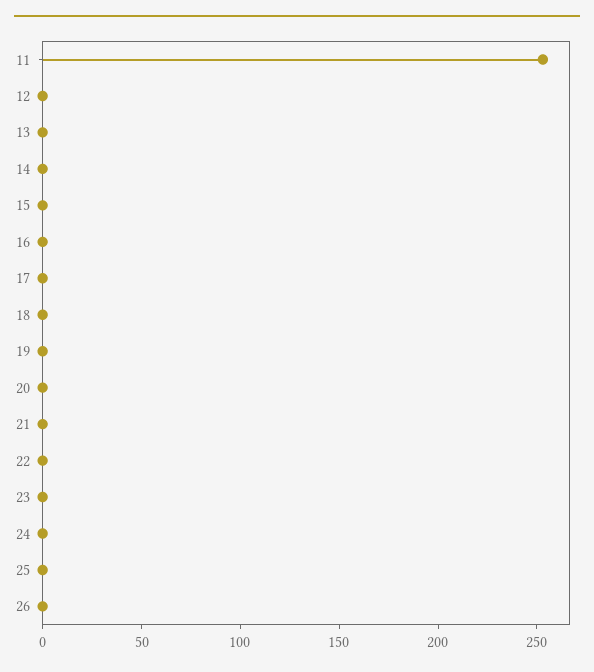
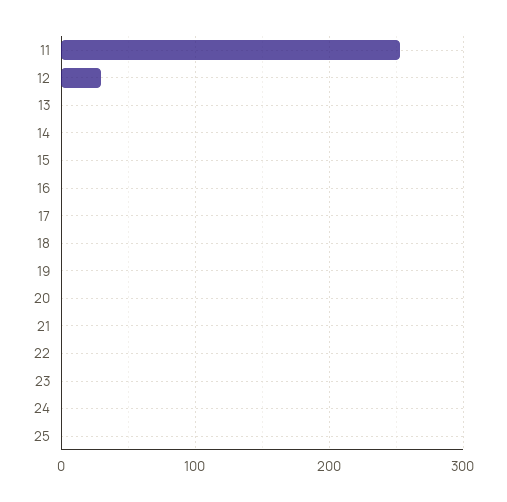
  {
    "11": 250,
-   "12": 0,
+   "12": 30,
    "13": 0,
    "14": 0,
    "15": 0,
    "16": 0,
    "17": 0,
    "18": 0,
    "19": 0,
    "20": 0,
    "21": 0,
    "22": 0,
    "23": 0,
    "24": 0,
-   "25": 0,
+   "25": 0
-   "26": 0
  }

